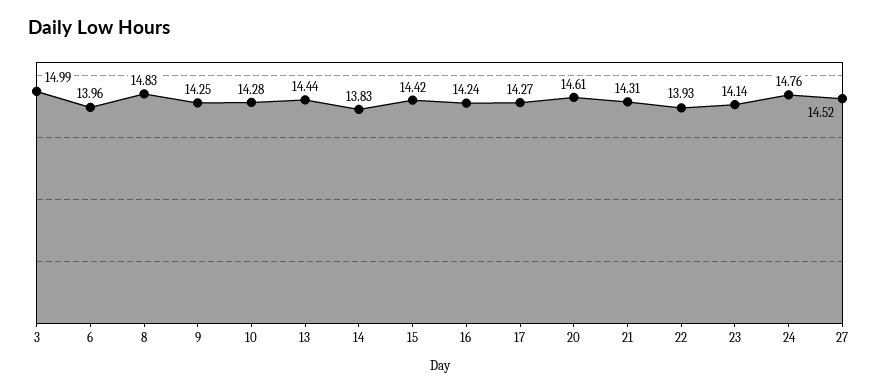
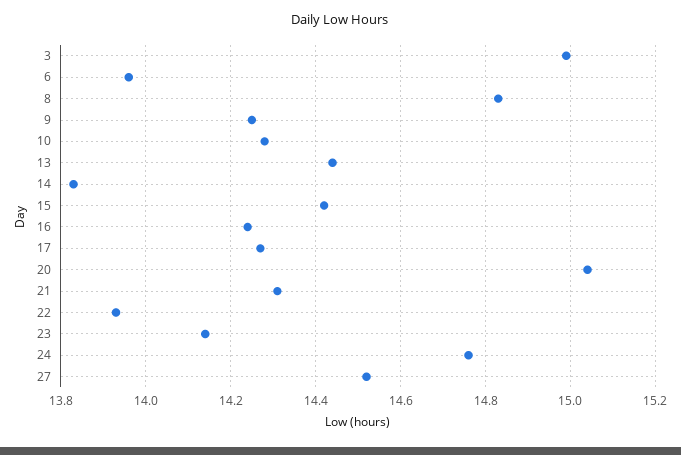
  {
    "3": 14.99,
    "6": 13.96,
    "8": 14.83,
    "9": 14.25,
    "10": 14.28,
    "13": 14.44,
    "14": 13.83,
    "15": 14.42,
    "16": 14.24,
    "17": 14.27,
-   "20": 14.61,
+   "20": 15.05,
    "21": 14.31,
    "22": 13.93,
    "23": 14.14,
    "24": 14.76,
    "27": 14.52
  }

